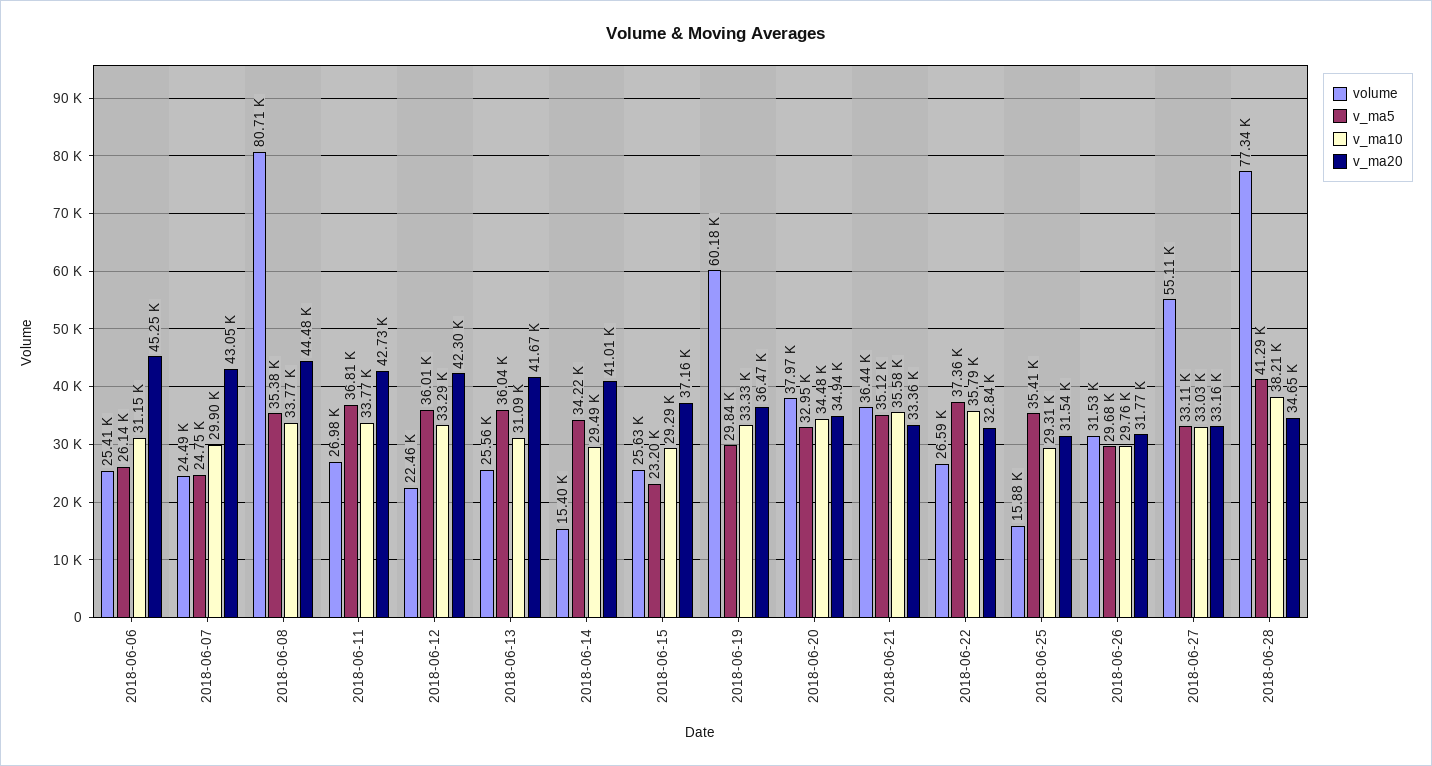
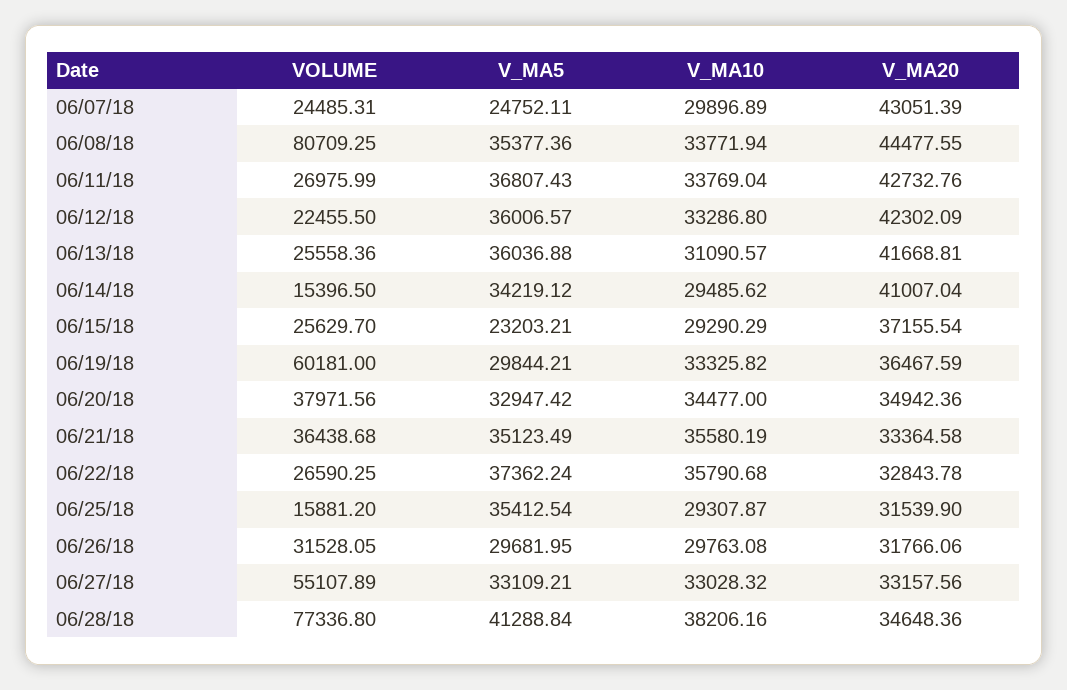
  {
    "volume": {
-     "2018-06-06": 25410,
      "2018-06-07": 24485.31,
      "2018-06-08": 80709.25,
      "2018-06-11": 26975.99,
      "2018-06-12": 22455.5,
      "2018-06-13": 25558.36,
      "2018-06-14": 15396.5,
      "2018-06-15": 25629.7,
      "2018-06-19": 60181,
      "2018-06-20": 37971.56,
      "2018-06-21": 36438.68,
      "2018-06-22": 26590.25,
      "2018-06-25": 15881.2,
      "2018-06-26": 31528.05,
      "2018-06-27": 55107.89,
      "2018-06-28": 77336.8
    },
    "v_ma5": {
-     "2018-06-06": 26140,
      "2018-06-07": 24752.11,
      "2018-06-08": 35377.36,
      "2018-06-11": 36807.43,
      "2018-06-12": 36006.57,
      "2018-06-13": 36036.88,
      "2018-06-14": 34219.12,
      "2018-06-15": 23203.21,
      "2018-06-19": 29844.21,
      "2018-06-20": 32947.42,
      "2018-06-21": 35123.49,
      "2018-06-22": 37362.24,
      "2018-06-25": 35412.54,
      "2018-06-26": 29681.95,
      "2018-06-27": 33109.21,
      "2018-06-28": 41288.84
    },
    "v_ma10": {
-     "2018-06-06": 31150,
      "2018-06-07": 29896.89,
      "2018-06-08": 33771.94,
      "2018-06-11": 33769.04,
      "2018-06-12": 33286.8,
      "2018-06-13": 31090.57,
      "2018-06-14": 29485.62,
      "2018-06-15": 29290.29,
      "2018-06-19": 33325.82,
      "2018-06-20": 34477,
      "2018-06-21": 35580.19,
      "2018-06-22": 35790.68,
      "2018-06-25": 29307.87,
      "2018-06-26": 29763.08,
      "2018-06-27": 33028.32,
      "2018-06-28": 38206.16
    },
    "v_ma20": {
-     "2018-06-06": 45250,
      "2018-06-07": 43051.39,
      "2018-06-08": 44477.55,
      "2018-06-11": 42732.76,
      "2018-06-12": 42302.09,
      "2018-06-13": 41668.81,
      "2018-06-14": 41007.04,
      "2018-06-15": 37155.54,
      "2018-06-19": 36467.59,
      "2018-06-20": 34942.36,
      "2018-06-21": 33364.58,
      "2018-06-22": 32843.78,
      "2018-06-25": 31539.9,
      "2018-06-26": 31766.06,
      "2018-06-27": 33157.56,
      "2018-06-28": 34648.36
    }
  }

